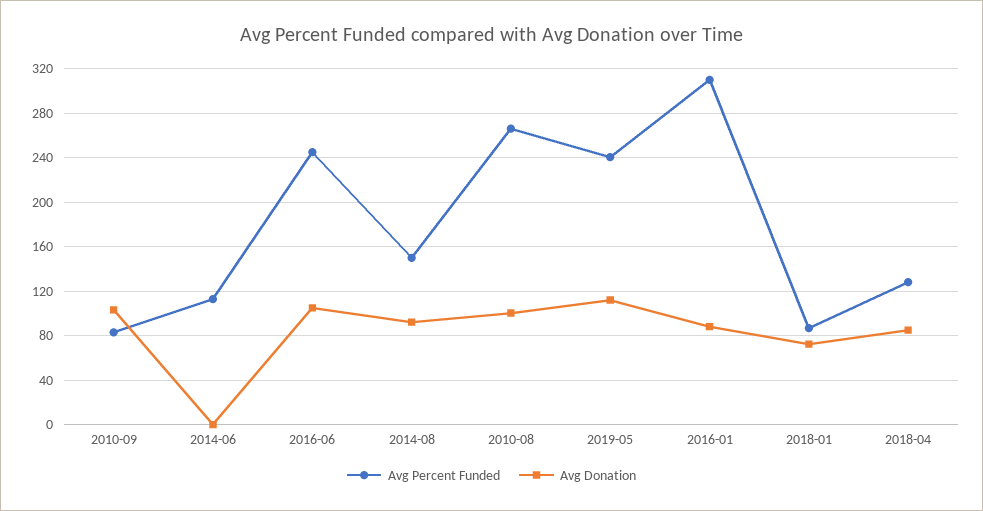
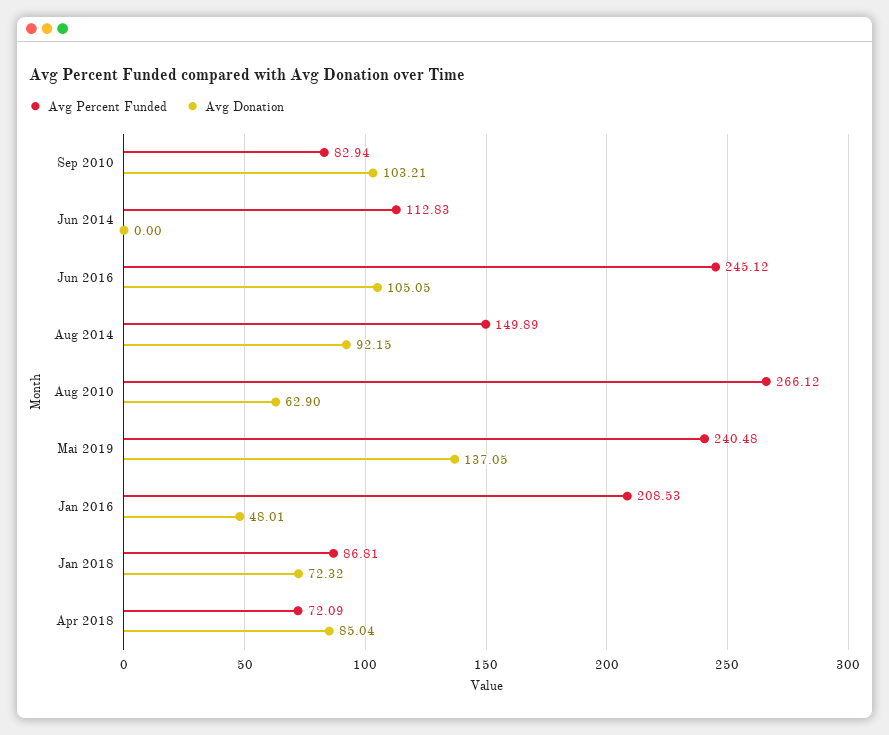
  {
    "Avg Percent Funded": {
      "2010-09": 82.94,
      "2014-06": 112.83,
      "2016-06": 245.12,
      "2014-08": 149.89,
      "2010-08": 266.12,
      "2019-05": 240.48,
-     "2016-01": 310,
+     "2016-01": 208.53,
      "2018-01": 86.81,
-     "2018-04": 130
+     "2018-04": 72.09
    },
    "Avg Donation": {
      "2010-09": 103.21,
      "2014-06": 0,
      "2016-06": 105.05,
      "2014-08": 92.15,
-     "2010-08": 100,
+     "2010-08": 62.9,
-     "2019-05": 110,
+     "2019-05": 137.05,
-     "2016-01": 90,
+     "2016-01": 48.01,
      "2018-01": 72.32,
      "2018-04": 85.04
    }
  }

